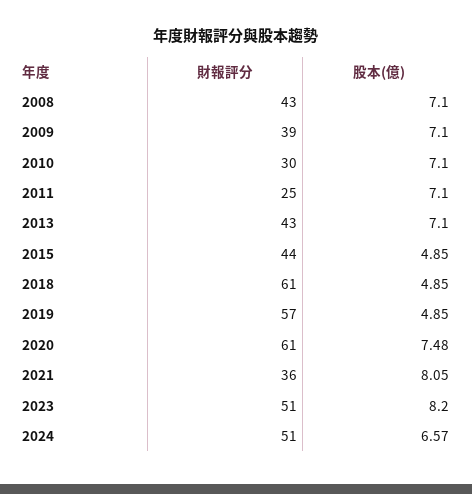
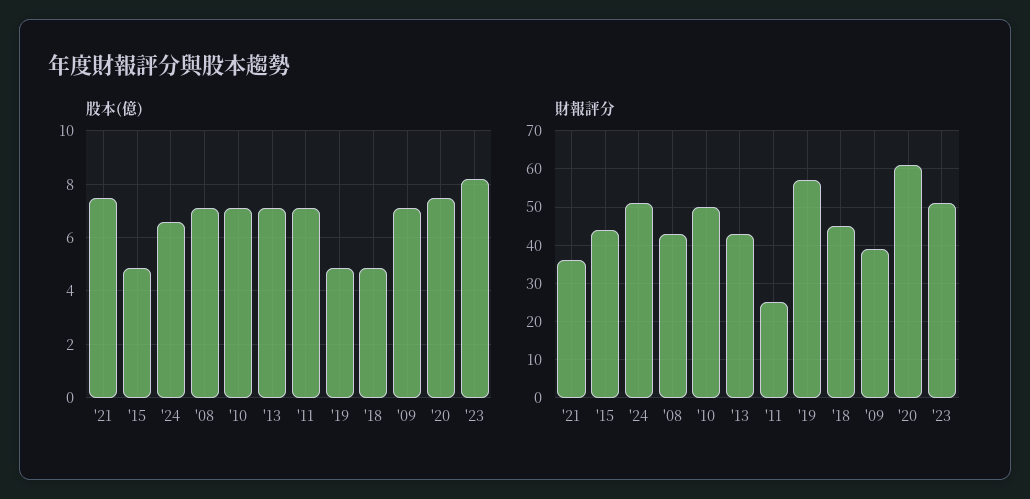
  {
    "財報評分": {
      "2008": 43,
      "2009": 39,
-     "2010": 30,
+     "2010": 50,
      "2011": 25,
      "2013": 43,
      "2015": 44,
-     "2018": 61,
+     "2018": 45,
      "2019": 57,
      "2020": 61,
      "2021": 36,
      "2023": 51,
      "2024": 51
    },
    "股本(億)": {
      "2008": 7.1,
      "2009": 7.1,
      "2010": 7.1,
      "2011": 7.1,
      "2013": 7.1,
      "2015": 4.85,
      "2018": 4.85,
      "2019": 4.85,
      "2020": 7.48,
-     "2021": 8.05,
+     "2021": 7.5,
      "2023": 8.2,
      "2024": 6.57
    }
  }

